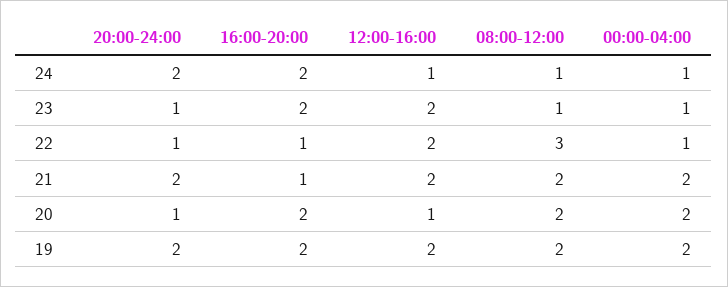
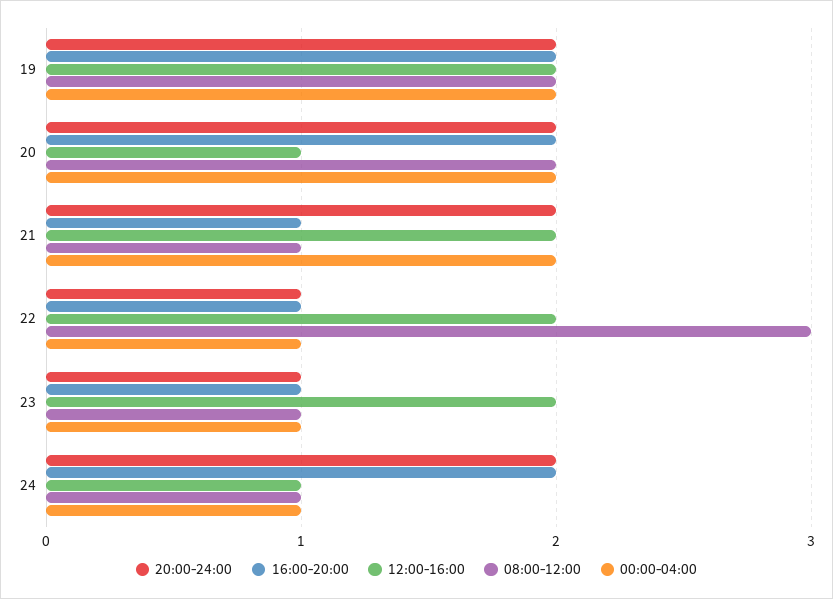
  {
    "20:00-24:00": {
      "24": 2,
      "23": 1,
      "22": 1,
      "21": 2,
-     "20": 1,
+     "20": 2,
      "19": 2
    },
    "16:00-20:00": {
      "24": 2,
-     "23": 2,
+     "23": 1,
      "22": 1,
      "21": 1,
      "20": 2,
      "19": 2
    },
    "12:00-16:00": {
      "24": 1,
      "23": 2,
      "22": 2,
      "21": 2,
      "20": 1,
      "19": 2
    },
    "08:00-12:00": {
      "24": 1,
      "23": 1,
      "22": 3,
-     "21": 2,
+     "21": 1,
      "20": 2,
      "19": 2
    },
    "00:00-04:00": {
      "24": 1,
      "23": 1,
      "22": 1,
      "21": 2,
      "20": 2,
      "19": 2
    }
  }

